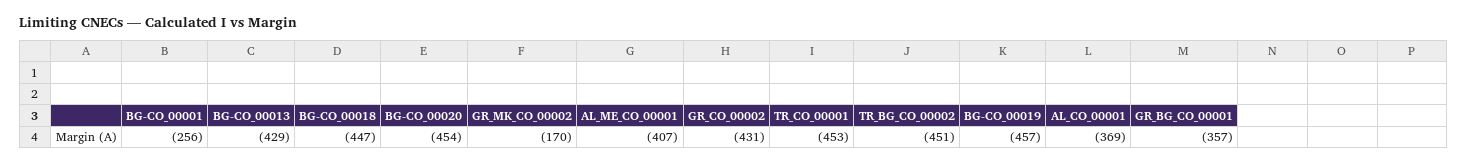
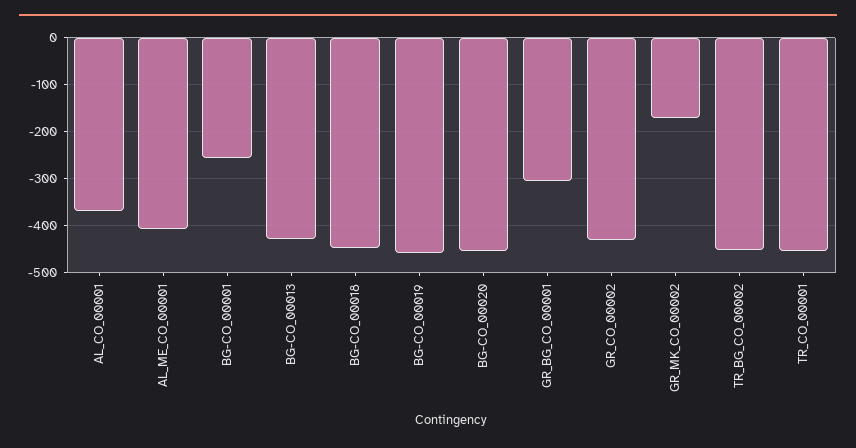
  {
    "BG-CO_00001": -256,
    "BG-CO_00013": -429,
    "BG-CO_00018": -447,
    "BG-CO_00020": -454,
    "GR_MK_CO_00002": -170,
    "AL_ME_CO_00001": -407,
    "GR_CO_00002": -431,
    "TR_CO_00001": -453,
    "TR_BG_CO_00002": -451,
    "BG-CO_00019": -457,
    "AL_CO_00001": -369,
-   "GR_BG_CO_00001": -357
+   "GR_BG_CO_00001": -300
  }

